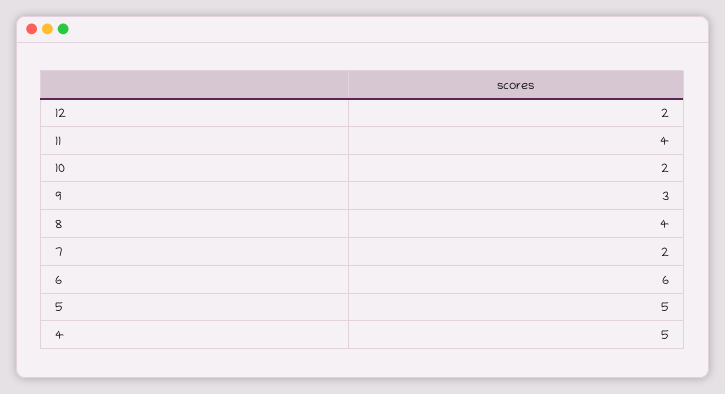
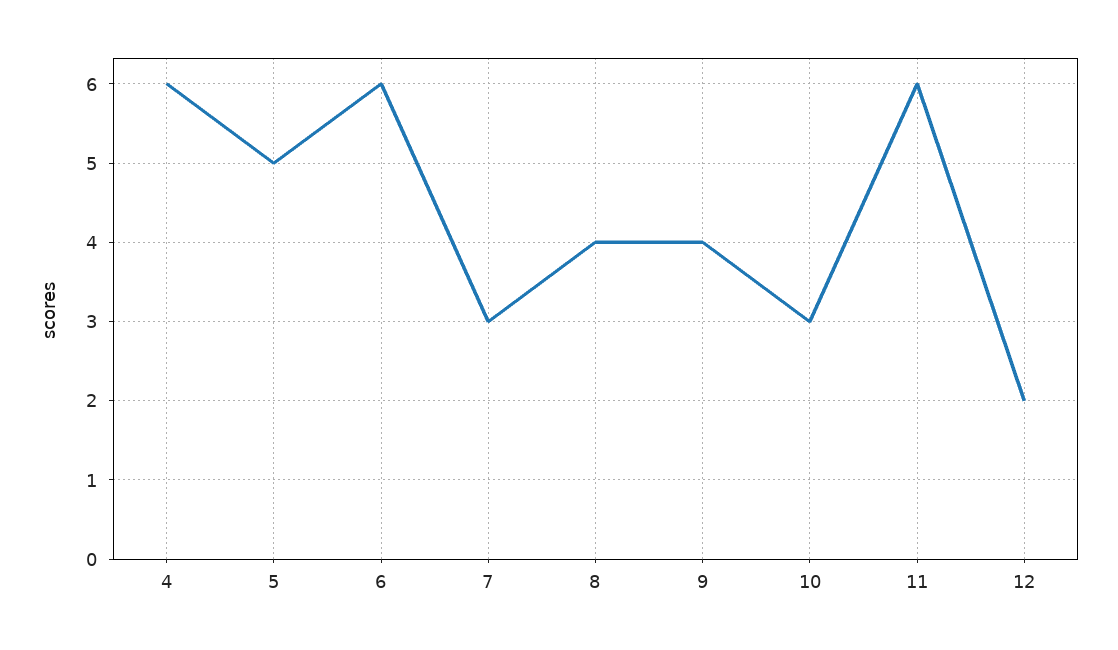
  {
    "12": 2,
-   "11": 4,
+   "11": 6,
-   "10": 2,
+   "10": 3,
-   "9": 3,
+   "9": 4,
    "8": 4,
-   "7": 2,
+   "7": 3,
    "6": 6,
    "5": 5,
-   "4": 5
+   "4": 6
  }

